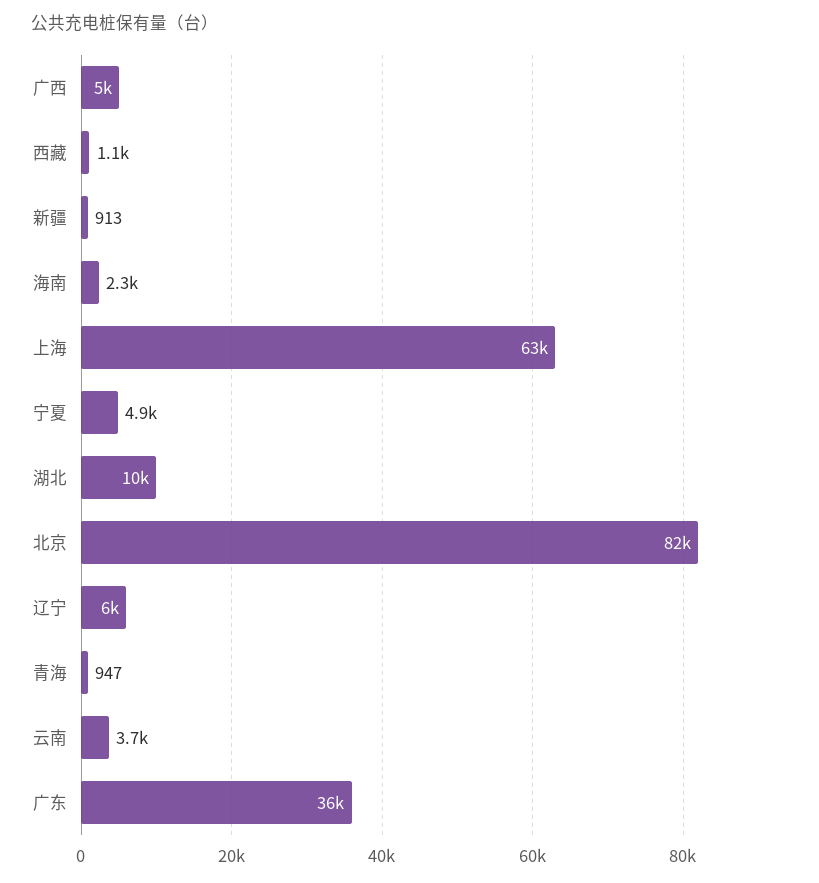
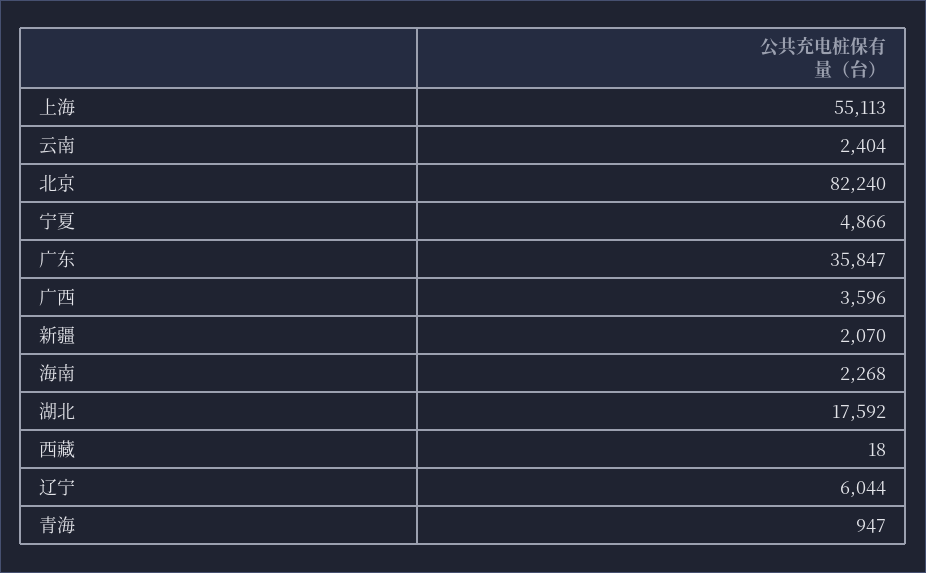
  {
-   "广西": 5000,
+   "广西": 3596,
-   "西藏": 1100,
+   "西藏": 18,
-   "新疆": 913,
+   "新疆": 2070,
    "海南": 2268,
-   "上海": 63000,
+   "上海": 55113,
    "宁夏": 4866,
-   "湖北": 10000,
+   "湖北": 17592,
    "北京": 82240,
    "辽宁": 6044,
    "青海": 947,
-   "云南": 3700,
+   "云南": 2404,
    "广东": 35847
  }

